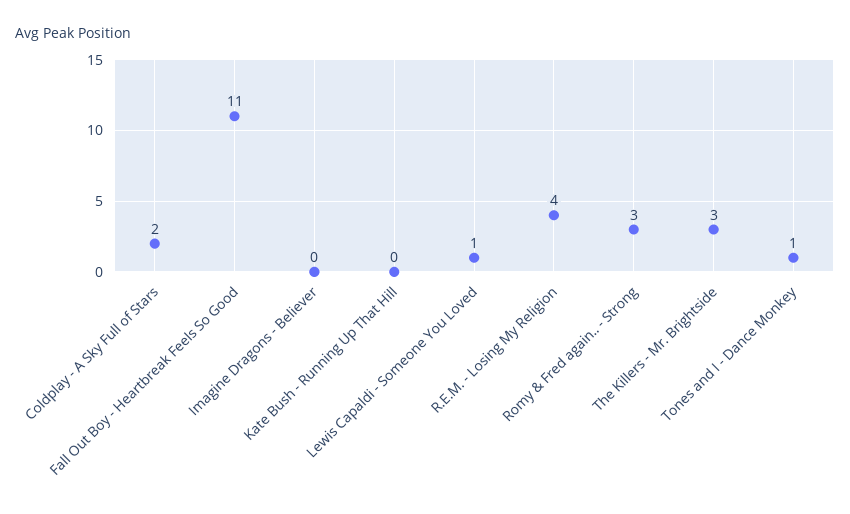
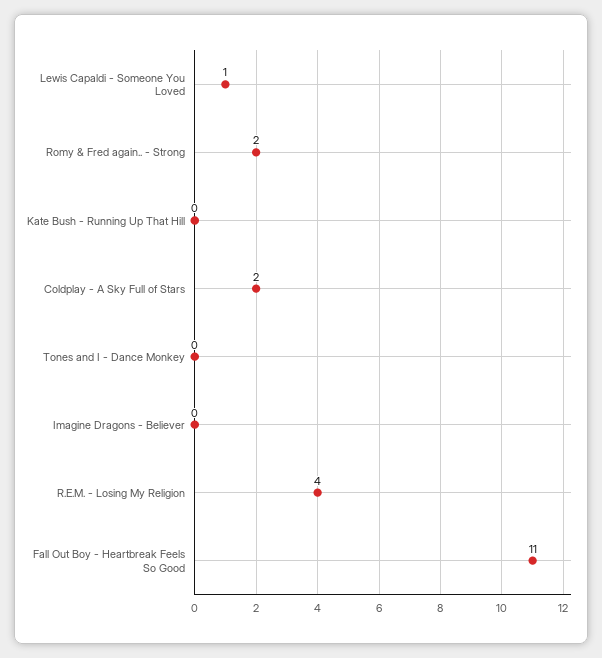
  {
    "Coldplay - A Sky Full of Stars": 2,
    "Fall Out Boy - Heartbreak Feels So Good": 11,
    "Imagine Dragons - Believer": 0,
    "Kate Bush - Running Up That Hill": 0,
    "Lewis Capaldi - Someone You Loved": 1,
    "R.E.M. - Losing My Religion": 4,
-   "Romy & Fred again.. - Strong": 3,
+   "Romy & Fred again.. - Strong": 2,
-   "The Killers - Mr. Brightside": 3,
-   "Tones and I - Dance Monkey": 1
+   "Tones and I - Dance Monkey": 0
  }

